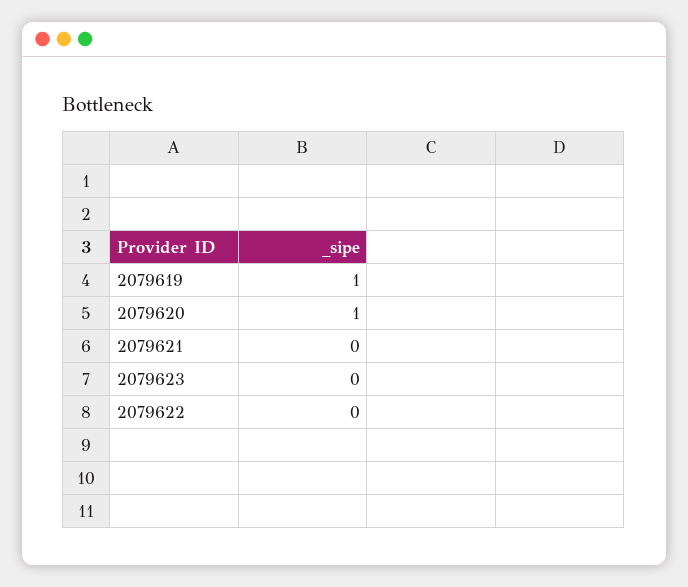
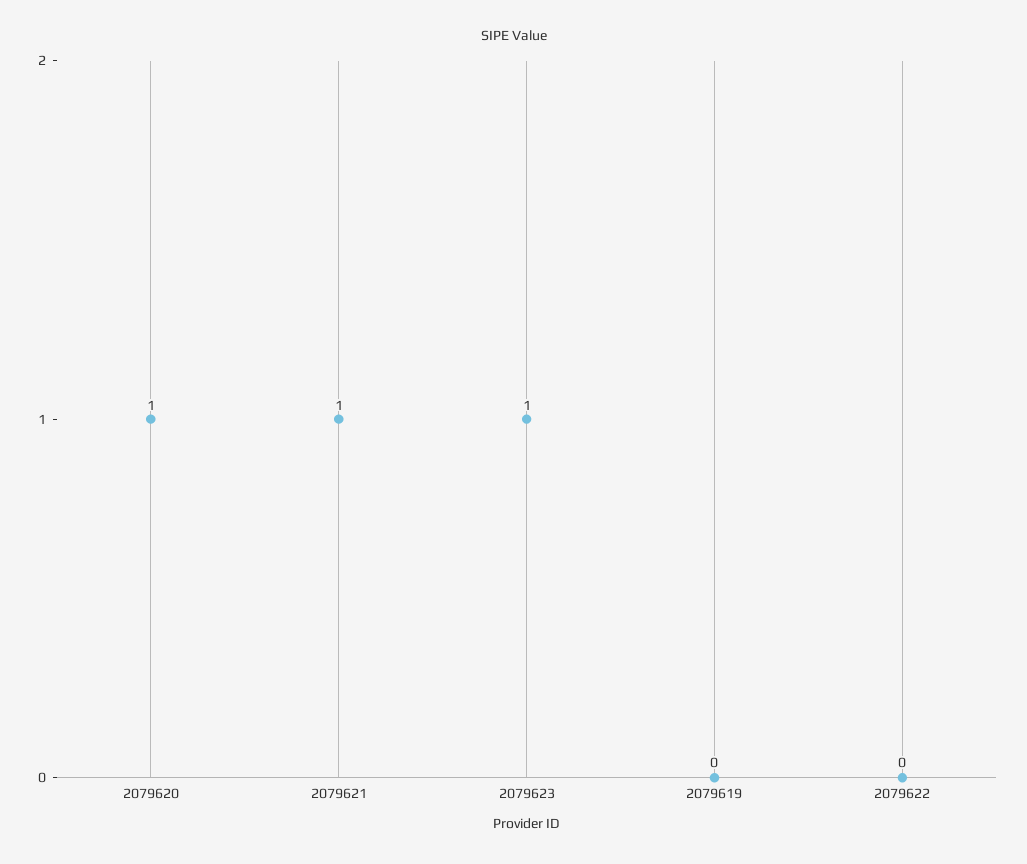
  {
-   "2079619": 1,
+   "2079619": 0,
    "2079620": 1,
-   "2079621": 0,
+   "2079621": 1,
-   "2079623": 0,
+   "2079623": 1,
    "2079622": 0
  }

